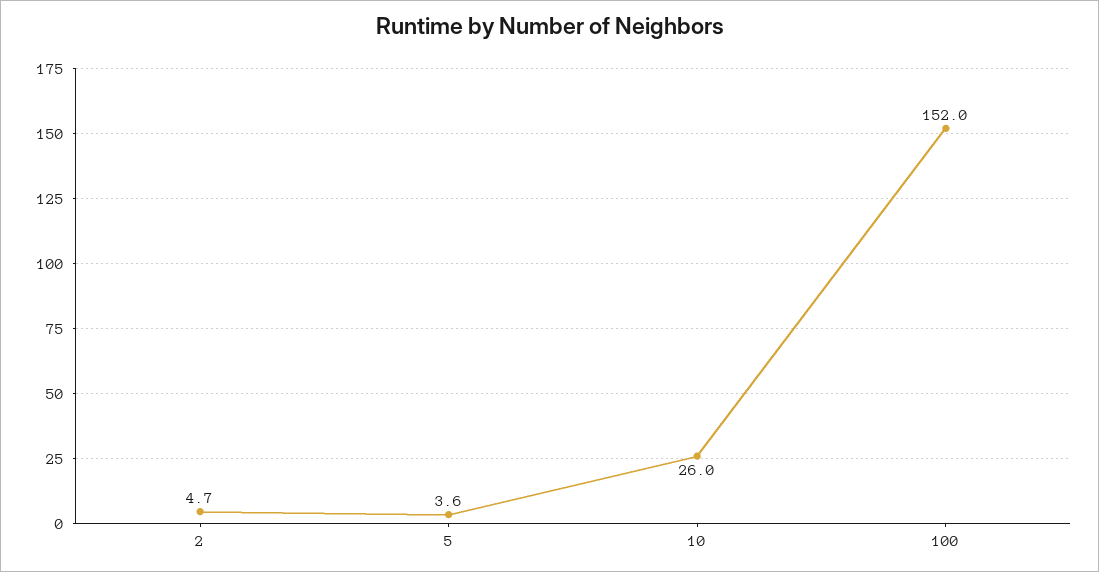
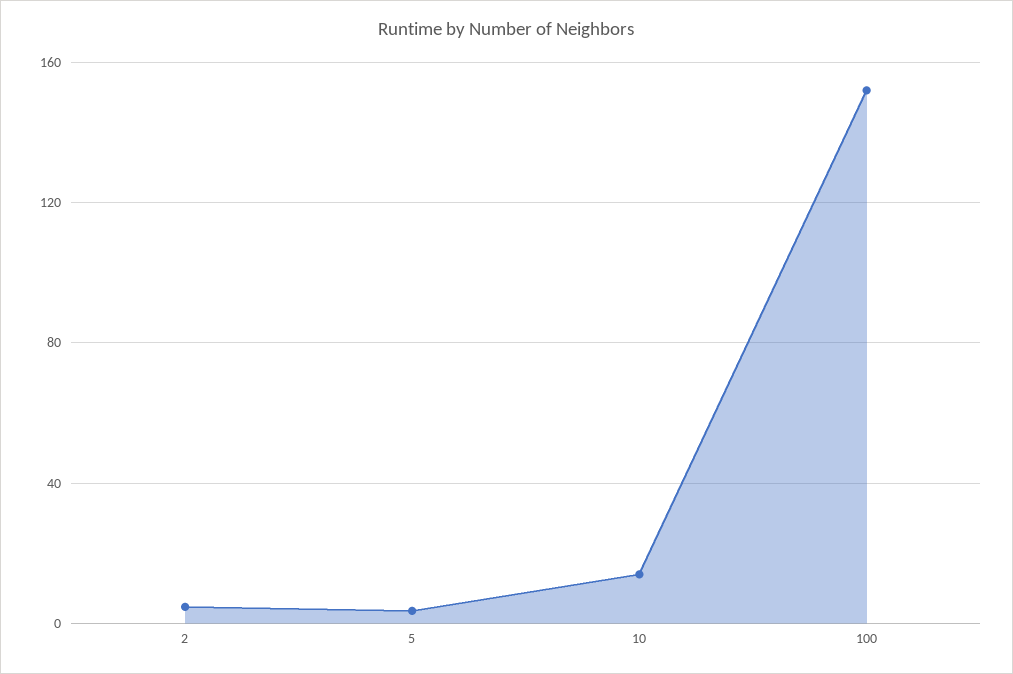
  {
    "2": 4.7,
    "5": 3.6,
-   "10": 26,
+   "10": 15,
    "100": 152
  }

